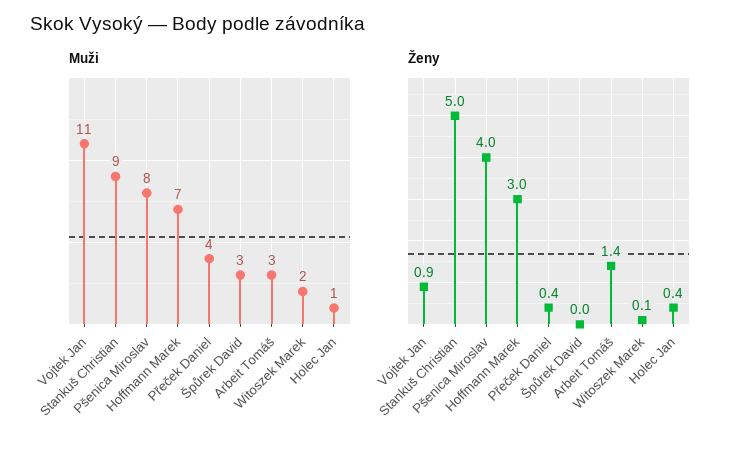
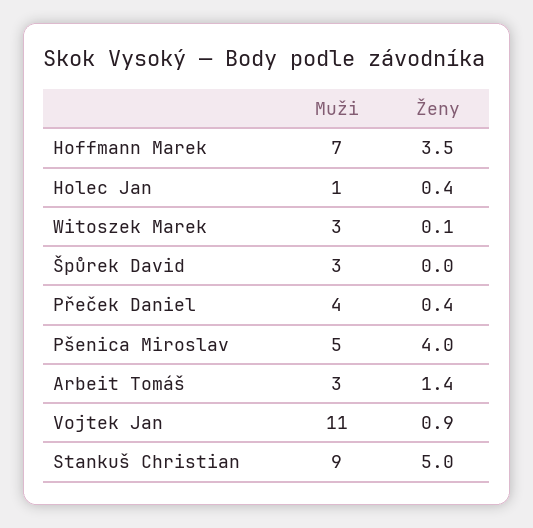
  {
    "Muži": {
      "Vojtek Jan": 11,
      "Stankuš Christian": 9,
-     "Pšenica Miroslav": 8,
+     "Pšenica Miroslav": 5,
      "Hoffmann Marek": 7,
      "Přeček Daniel": 4,
      "Špůrek David": 3,
      "Arbeit Tomáš": 3,
-     "Witoszek Marek": 2,
+     "Witoszek Marek": 3,
      "Holec Jan": 1
    },
    "Ženy": {
      "Vojtek Jan": 0.9,
      "Stankuš Christian": 5,
      "Pšenica Miroslav": 4,
-     "Hoffmann Marek": 3,
+     "Hoffmann Marek": 3.5,
      "Přeček Daniel": 0.4,
      "Špůrek David": 0,
      "Arbeit Tomáš": 1.4,
      "Witoszek Marek": 0.1,
      "Holec Jan": 0.4
    }
  }

